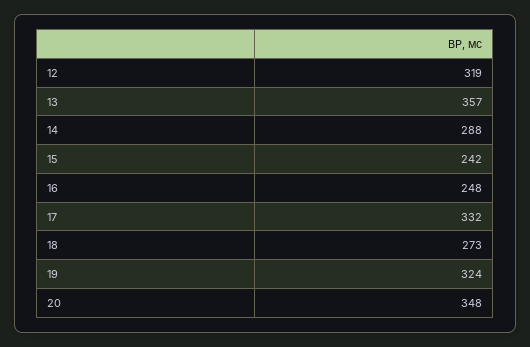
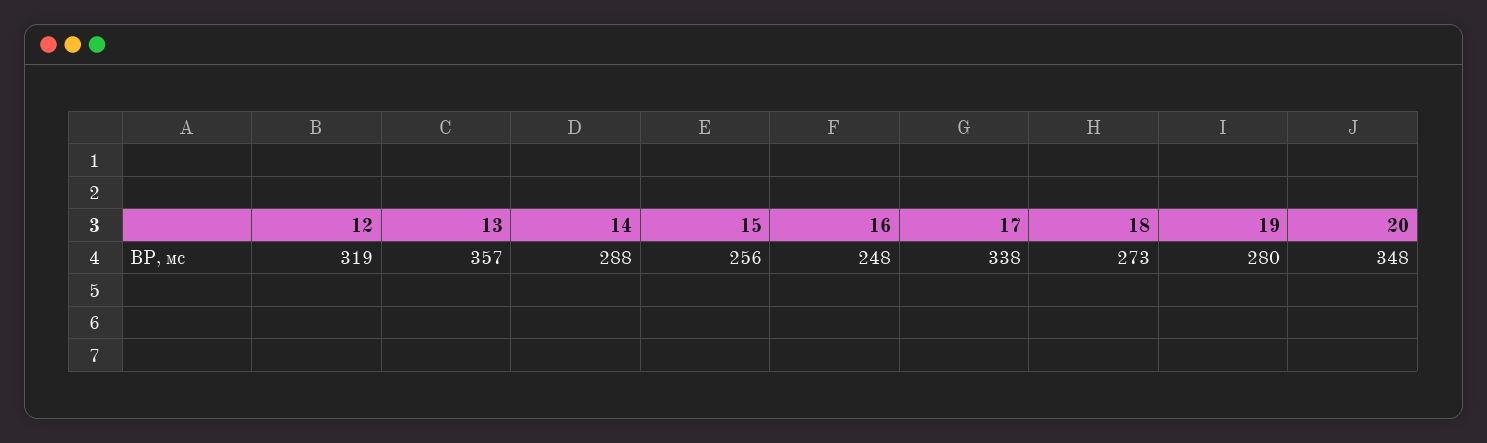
  {
    "12": 319,
    "13": 357,
    "14": 288,
-   "15": 242,
+   "15": 256,
    "16": 248,
-   "17": 332,
+   "17": 338,
    "18": 273,
-   "19": 324,
+   "19": 280,
    "20": 348
  }

